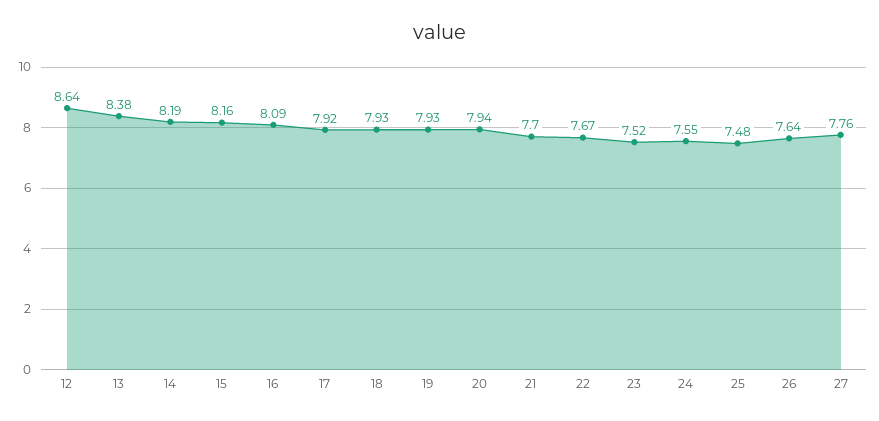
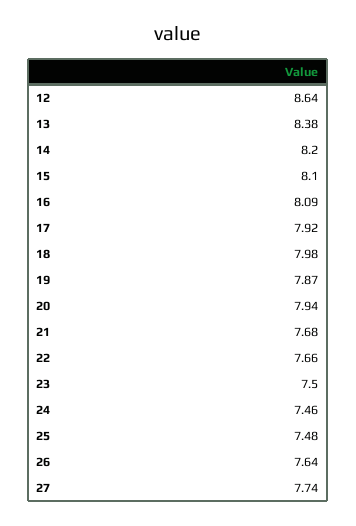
  {
    "12": 8.64,
    "13": 8.38,
-   "14": 8.19,
+   "14": 8.2,
-   "15": 8.16,
+   "15": 8.1,
    "16": 8.09,
    "17": 7.92,
-   "18": 7.93,
+   "18": 7.98,
-   "19": 7.93,
+   "19": 7.87,
    "20": 7.94,
-   "21": 7.7,
+   "21": 7.68,
-   "22": 7.67,
+   "22": 7.66,
-   "23": 7.52,
+   "23": 7.5,
-   "24": 7.55,
+   "24": 7.46,
    "25": 7.48,
    "26": 7.64,
-   "27": 7.76
+   "27": 7.74
  }

